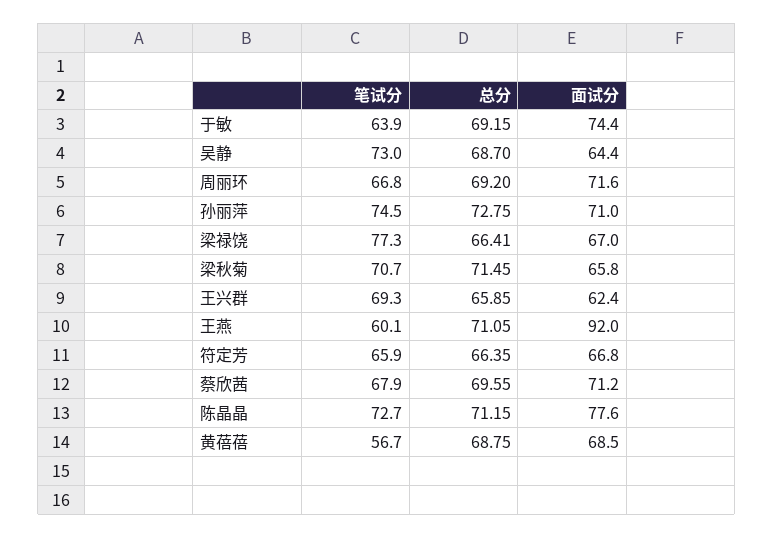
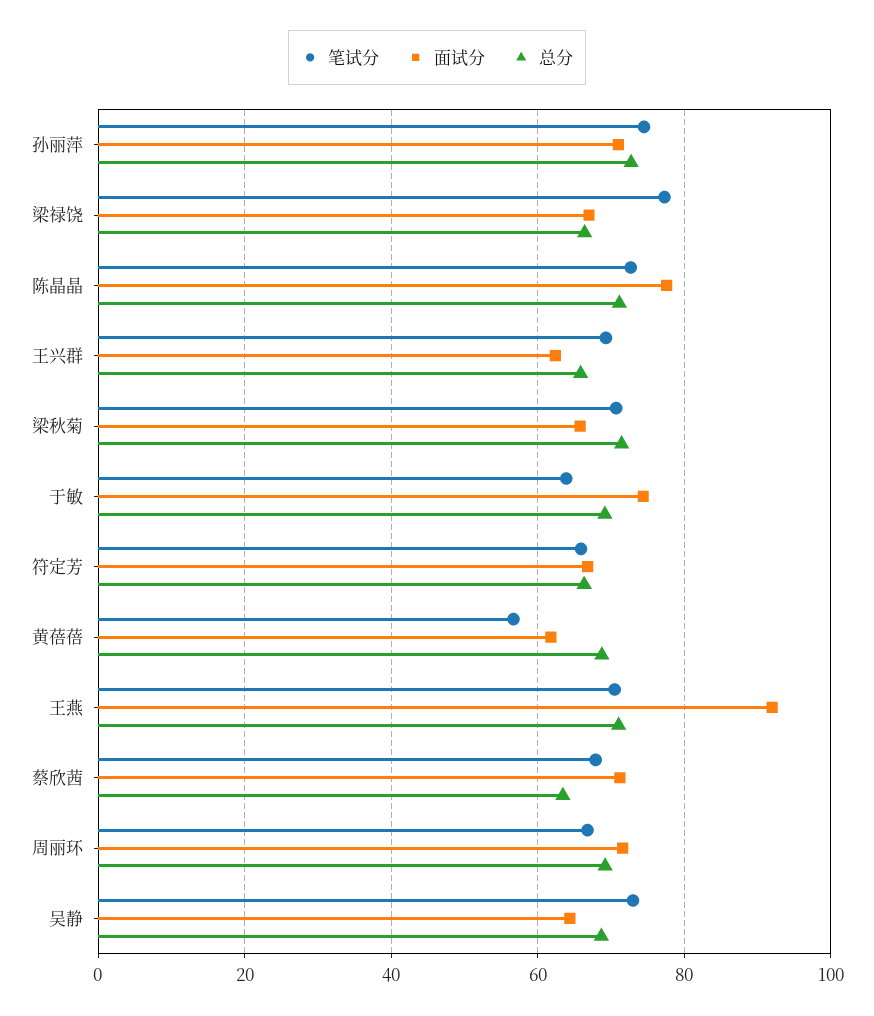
  {
    "笔试分": {
      "于敏": 63.9,
      "吴静": 73,
      "周丽环": 66.8,
      "孙丽萍": 74.5,
      "梁禄饶": 77.3,
      "梁秋菊": 70.7,
      "王兴群": 69.3,
-     "王燕": 60.1,
+     "王燕": 70,
      "符定芳": 65.9,
      "蔡欣茜": 67.9,
      "陈晶晶": 72.7,
      "黄蓓蓓": 56.7
    },
    "总分": {
      "于敏": 69.15,
      "吴静": 68.7,
      "周丽环": 69.2,
      "孙丽萍": 72.75,
      "梁禄饶": 66.41,
      "梁秋菊": 71.45,
      "王兴群": 65.85,
      "王燕": 71.05,
      "符定芳": 66.35,
-     "蔡欣茜": 69.55,
+     "蔡欣茜": 64,
      "陈晶晶": 71.15,
      "黄蓓蓓": 68.75
    },
    "面试分": {
      "于敏": 74.4,
      "吴静": 64.4,
      "周丽环": 71.6,
      "孙丽萍": 71,
      "梁禄饶": 67,
      "梁秋菊": 65.8,
      "王兴群": 62.4,
      "王燕": 92,
      "符定芳": 66.8,
      "蔡欣茜": 71.2,
      "陈晶晶": 77.6,
-     "黄蓓蓓": 68.5
+     "黄蓓蓓": 62
    }
  }

